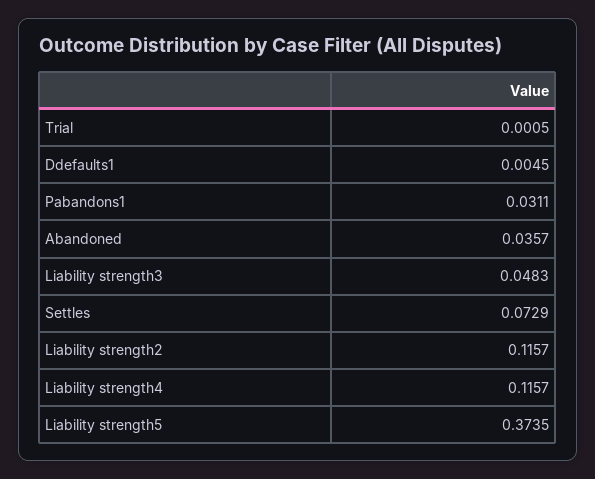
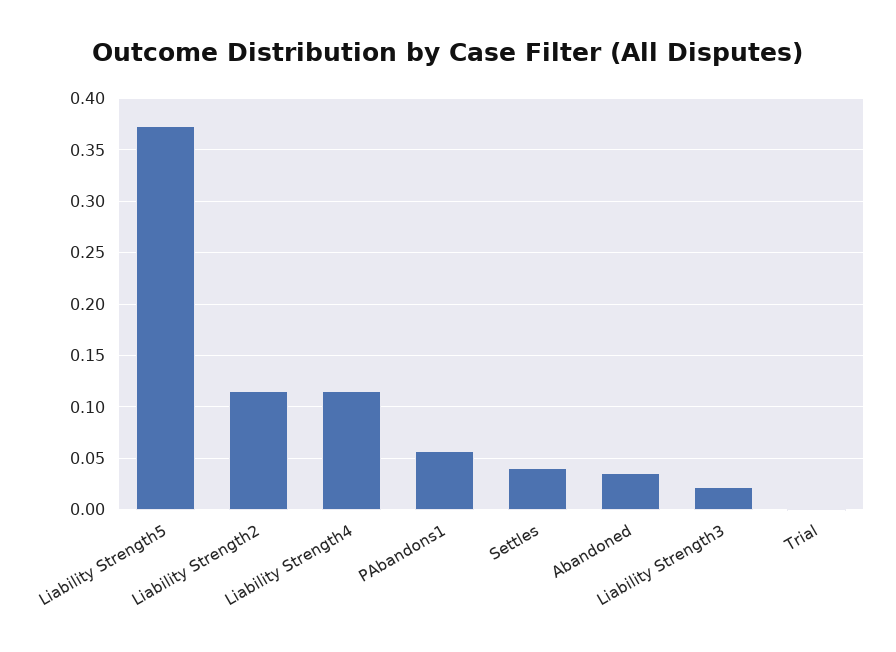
  {
    "Trial": 0.0005,
-   "Ddefaults1": 0.0045,
-   "Pabandons1": 0.0311,
+   "Pabandons1": 0.06,
    "Abandoned": 0.0357,
-   "Liability strength3": 0.0483,
+   "Liability strength3": 0.02,
-   "Settles": 0.0729,
+   "Settles": 0.04,
    "Liability strength2": 0.1157,
    "Liability strength4": 0.1157,
    "Liability strength5": 0.3735
  }

